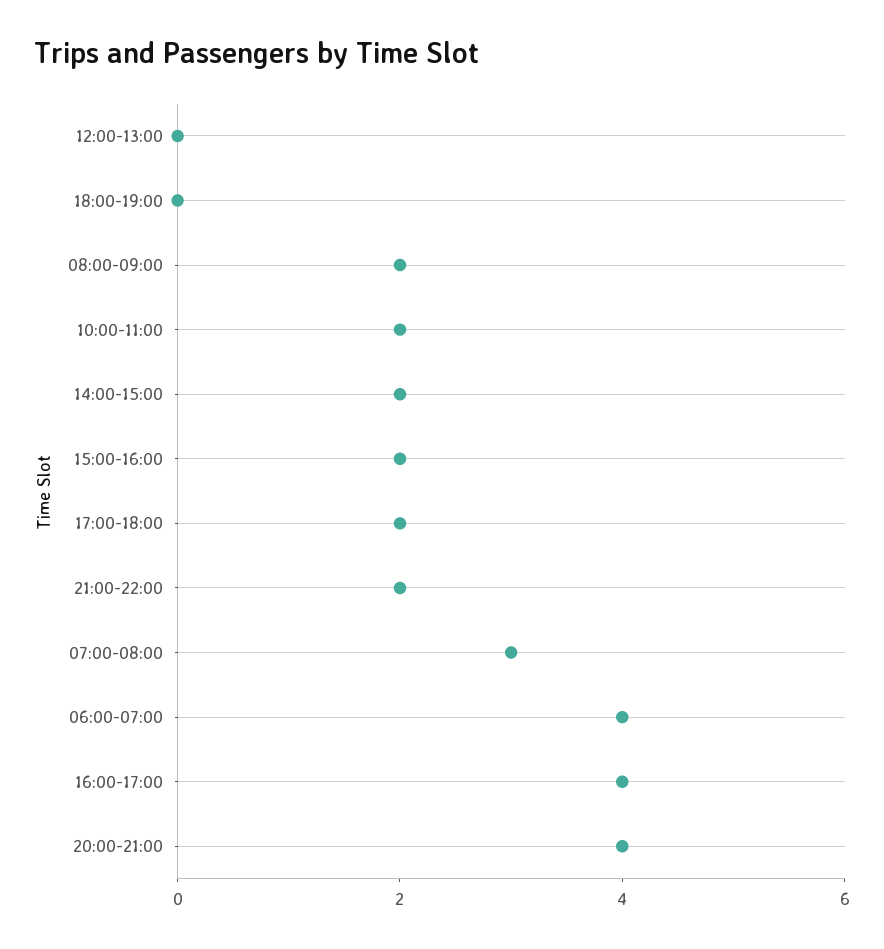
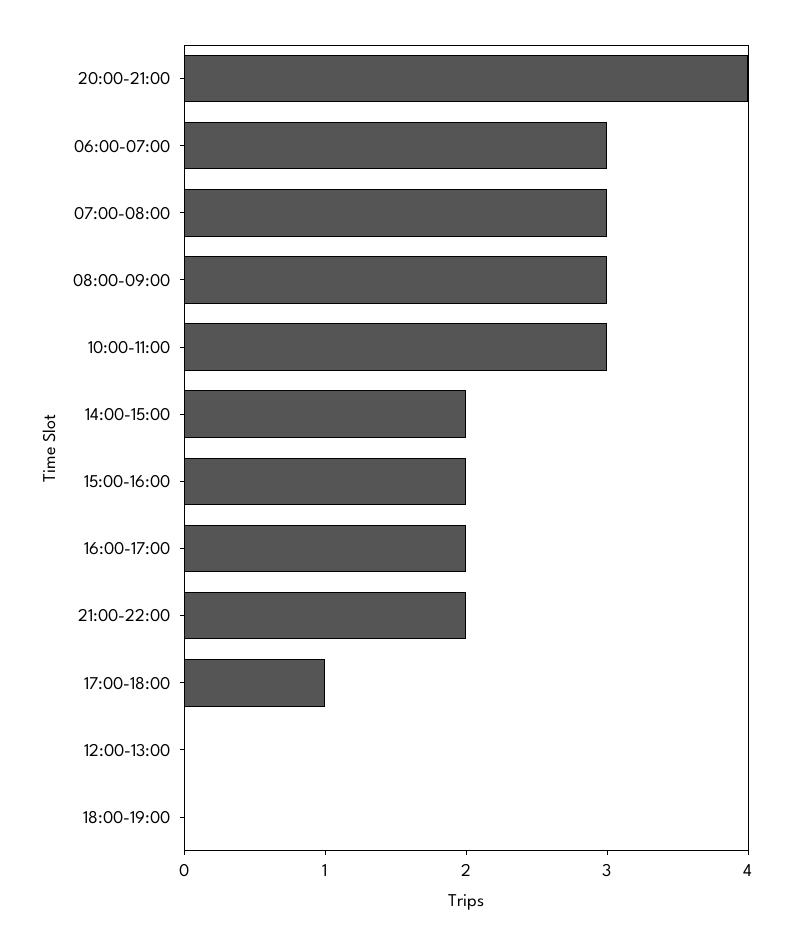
  {
    "12:00-13:00": 0,
    "18:00-19:00": 0,
-   "08:00-09:00": 2,
+   "08:00-09:00": 3,
-   "10:00-11:00": 2,
+   "10:00-11:00": 3,
    "14:00-15:00": 2,
    "15:00-16:00": 2,
-   "17:00-18:00": 2,
+   "17:00-18:00": 1,
    "21:00-22:00": 2,
    "07:00-08:00": 3,
-   "06:00-07:00": 4,
+   "06:00-07:00": 3,
-   "16:00-17:00": 4,
+   "16:00-17:00": 2,
    "20:00-21:00": 4
  }

